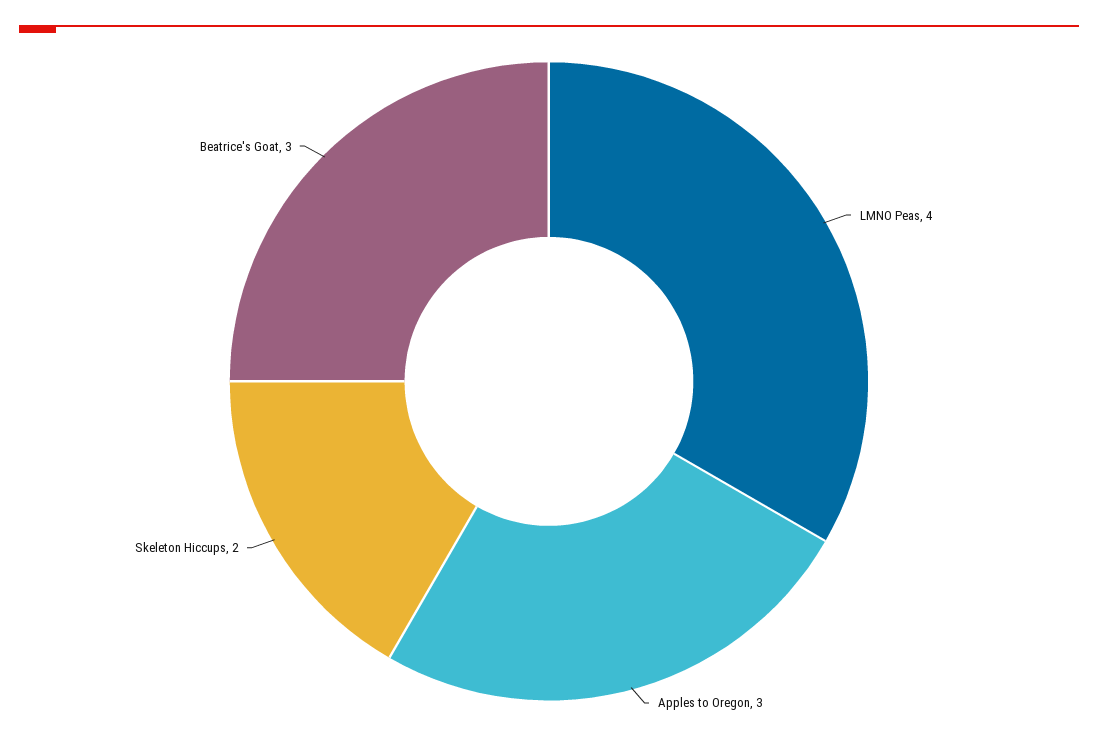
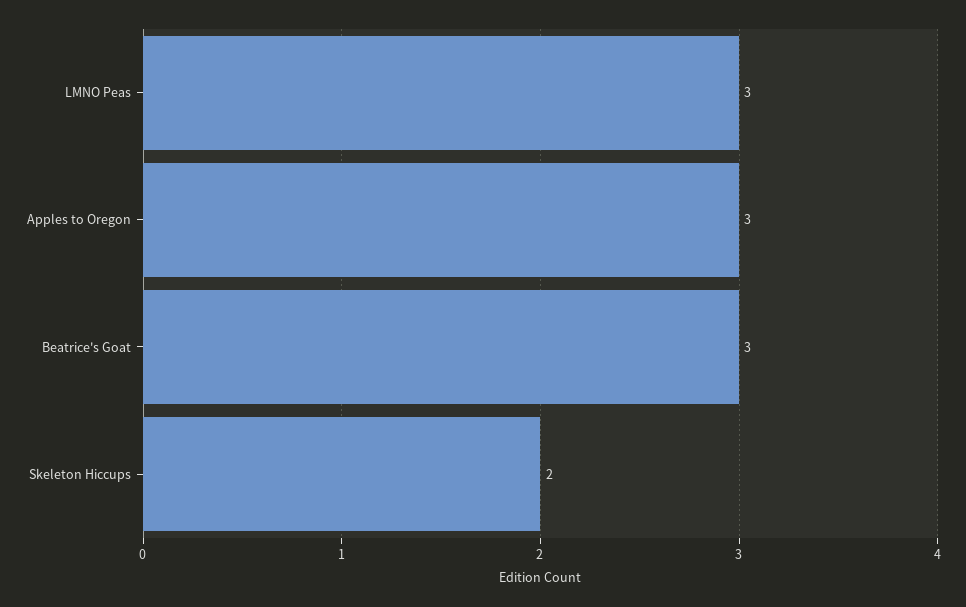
  {
-   "LMNO Peas": 4,
+   "LMNO Peas": 3,
    "Apples to Oregon": 3,
    "Skeleton Hiccups": 2,
    "Beatrice's Goat": 3
  }

